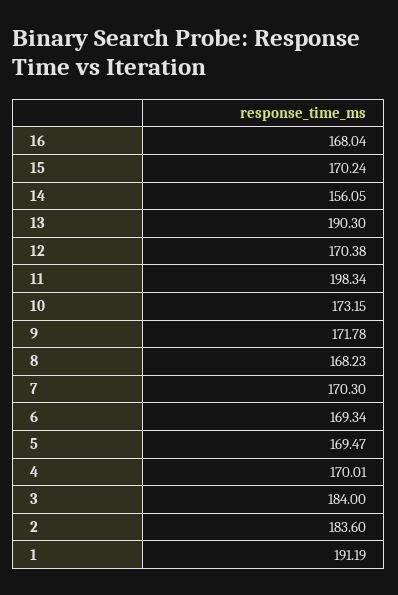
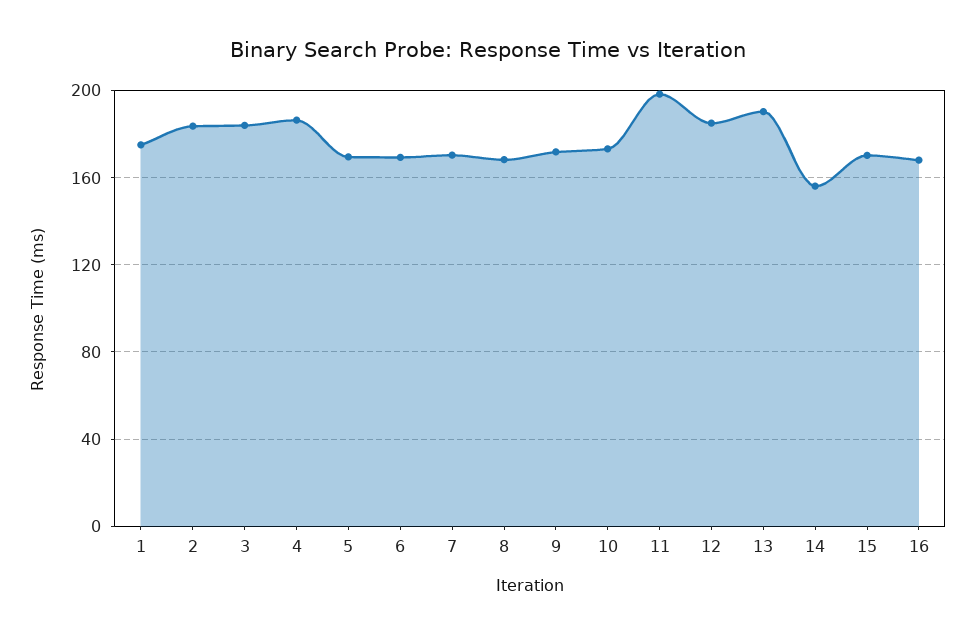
  {
    "16": 168.04,
    "15": 170.24,
    "14": 156.05,
    "13": 190.3,
-   "12": 170.38,
+   "12": 185,
    "11": 198.34,
    "10": 173.15,
    "9": 171.78,
    "8": 168.23,
    "7": 170.3,
    "6": 169.34,
    "5": 169.47,
-   "4": 170.01,
+   "4": 185,
    "3": 184,
    "2": 183.6,
-   "1": 191.19
+   "1": 175
  }

